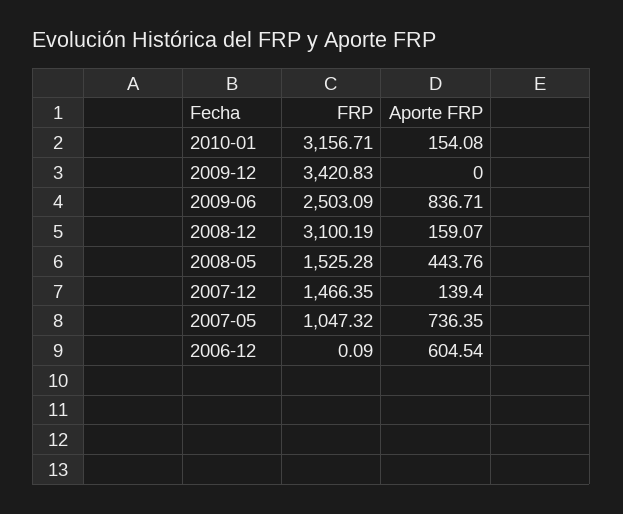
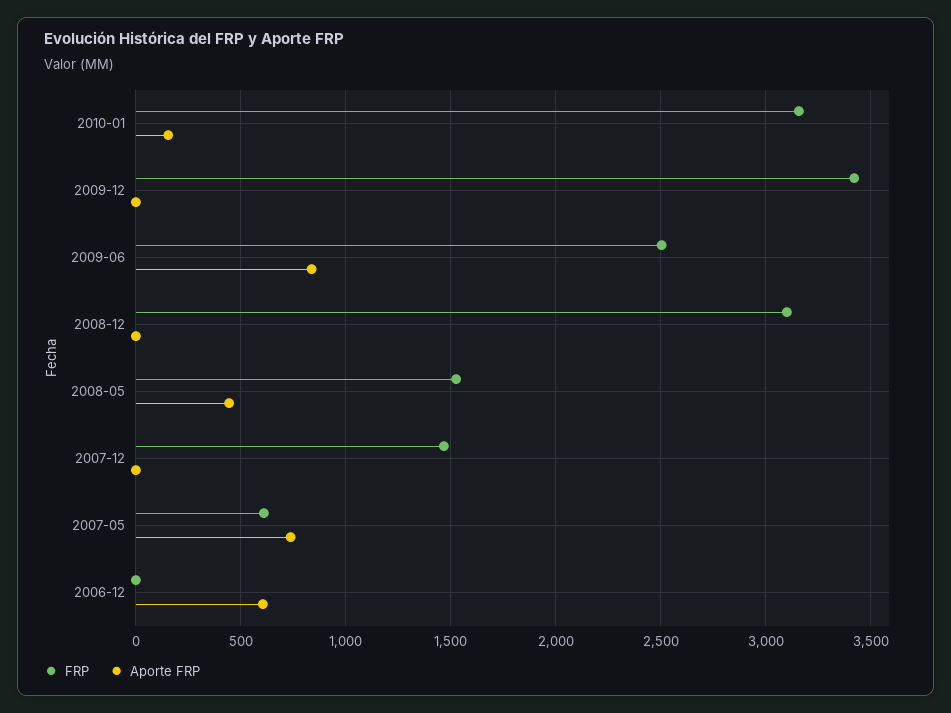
  {
    "FRP": {
      "2010-01": 3156.71,
      "2009-12": 3420.83,
      "2009-06": 2503.09,
      "2008-12": 3100.19,
      "2008-05": 1525.28,
      "2007-12": 1466.35,
-     "2007-05": 1047.32,
+     "2007-05": 600,
      "2006-12": 0.09
    },
    "Aporte FRP": {
      "2010-01": 154.08,
      "2009-12": 0,
      "2009-06": 836.71,
-     "2008-12": 159.07,
+     "2008-12": 0,
      "2008-05": 443.76,
-     "2007-12": 139.4,
+     "2007-12": 0,
      "2007-05": 736.35,
      "2006-12": 604.54
    }
  }

